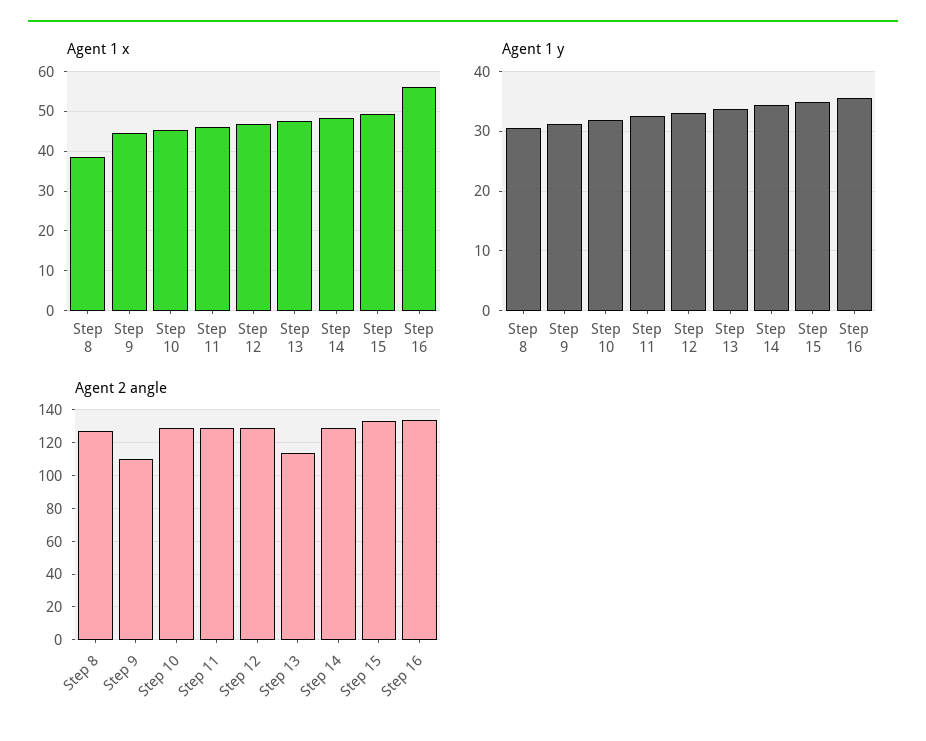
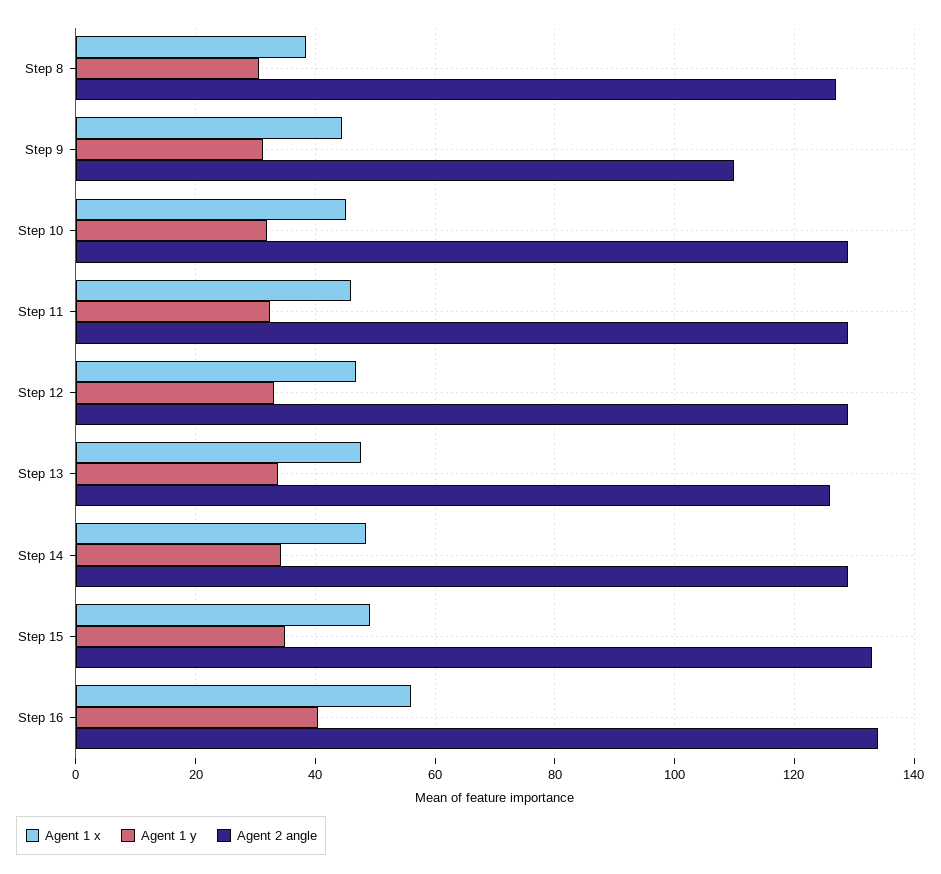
  {
    "Agent 1 x": {
      "Step 8": 38,
      "Step 9": 44,
      "Step 10": 46,
      "Step 11": 46,
      "Step 12": 46,
      "Step 13": 48,
      "Step 14": 48,
      "Step 15": 50,
      "Step 16": 56
    },
    "Agent 1 y": {
      "Step 8": 30,
      "Step 9": 32,
      "Step 10": 32,
      "Step 11": 32,
      "Step 12": 34,
      "Step 13": 34,
      "Step 14": 34,
      "Step 15": 34,
-     "Step 16": 36
+     "Step 16": 40
    },
    "Agent 2 angle": {
      "Step 8": 128,
      "Step 9": 110,
      "Step 10": 130,
      "Step 11": 130,
      "Step 12": 130,
-     "Step 13": 115,
+     "Step 13": 126,
      "Step 14": 130,
      "Step 15": 134,
      "Step 16": 134
    }
  }

